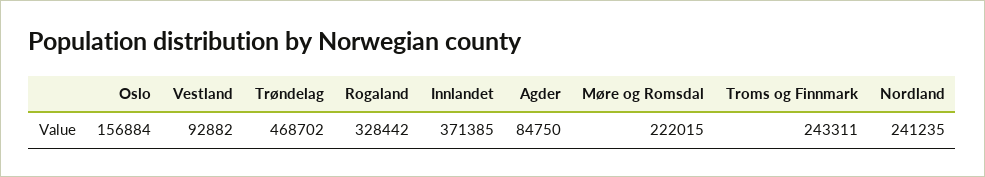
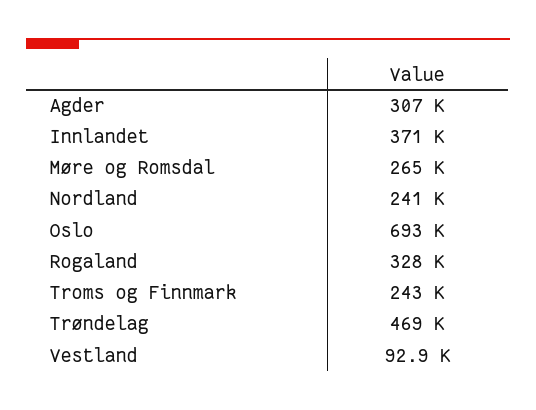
  {
-   "Oslo": 156884,
+   "Oslo": 693000,
    "Vestland": 92882,
    "Trøndelag": 468702,
    "Rogaland": 328442,
    "Innlandet": 371385,
-   "Agder": 84750,
+   "Agder": 307000,
-   "Møre og Romsdal": 222015,
+   "Møre og Romsdal": 265000,
    "Troms og Finnmark": 243311,
    "Nordland": 241235
  }

